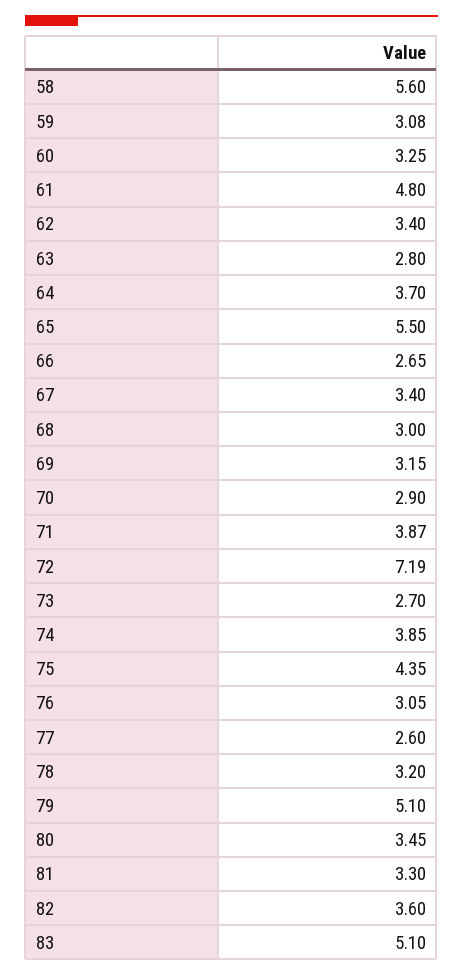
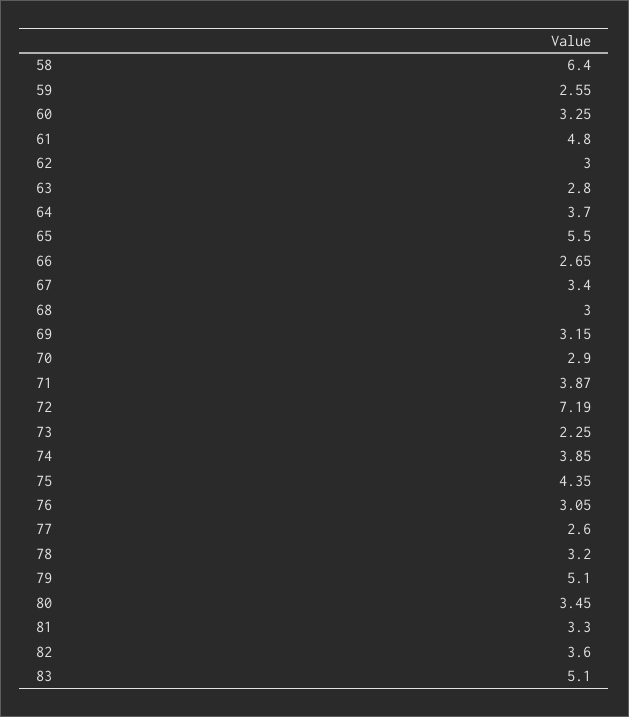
  {
-   "58": 5.6,
+   "58": 6.4,
-   "59": 3.08,
+   "59": 2.55,
    "60": 3.25,
    "61": 4.8,
-   "62": 3.4,
+   "62": 3,
    "63": 2.8,
    "64": 3.7,
    "65": 5.5,
    "66": 2.65,
    "67": 3.4,
    "68": 3,
    "69": 3.15,
    "70": 2.9,
    "71": 3.87,
    "72": 7.19,
-   "73": 2.7,
+   "73": 2.25,
    "74": 3.85,
    "75": 4.35,
    "76": 3.05,
    "77": 2.6,
    "78": 3.2,
    "79": 5.1,
    "80": 3.45,
    "81": 3.3,
    "82": 3.6,
    "83": 5.1
  }

